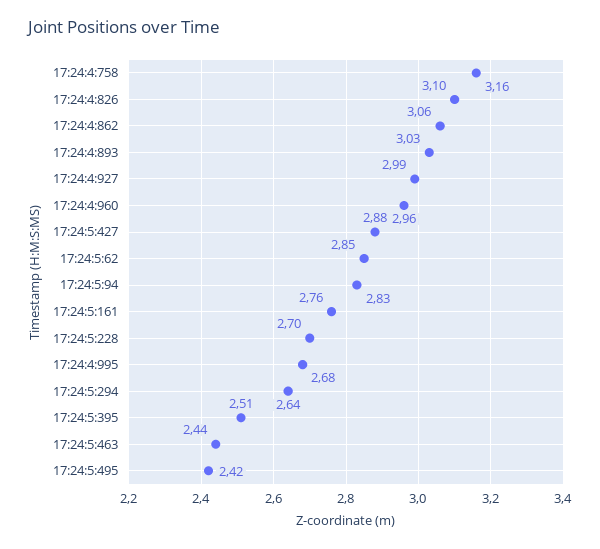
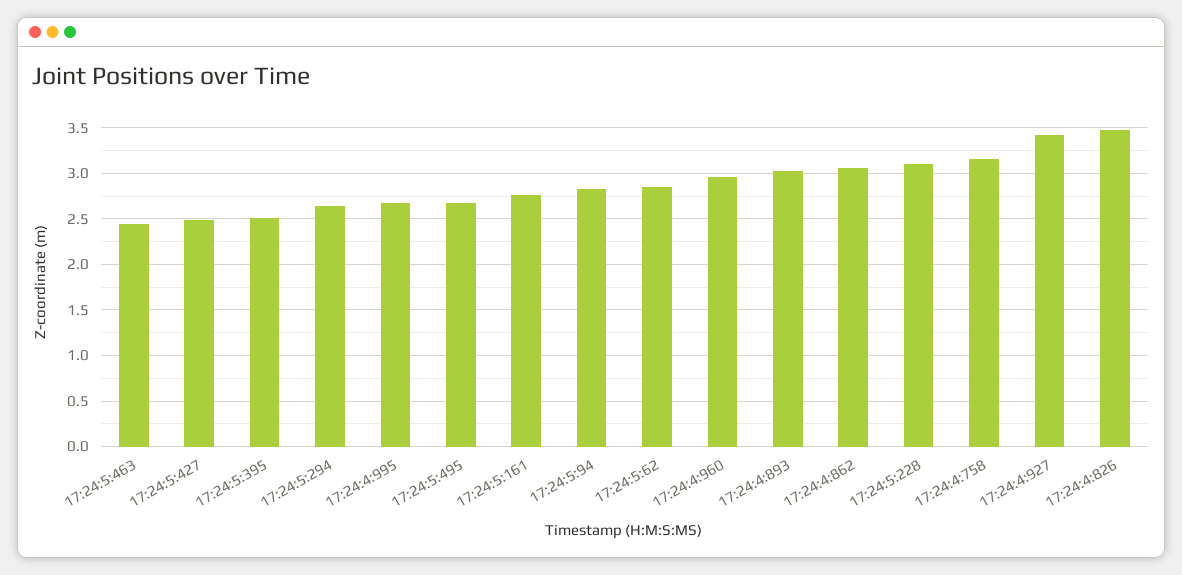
  {
    "17:24:4:758": 3.16,
-   "17:24:4:826": 3.1,
+   "17:24:4:826": 3.5,
    "17:24:4:862": 3.06,
    "17:24:4:893": 3.03,
-   "17:24:4:927": 2.99,
+   "17:24:4:927": 3.4,
    "17:24:4:960": 2.96,
-   "17:24:5:427": 2.88,
+   "17:24:5:427": 2.5,
    "17:24:5:62": 2.85,
    "17:24:5:94": 2.83,
    "17:24:5:161": 2.76,
-   "17:24:5:228": 2.7,
+   "17:24:5:228": 3.1,
    "17:24:4:995": 2.68,
    "17:24:5:294": 2.64,
    "17:24:5:395": 2.51,
    "17:24:5:463": 2.44,
-   "17:24:5:495": 2.42
+   "17:24:5:495": 2.7
  }

